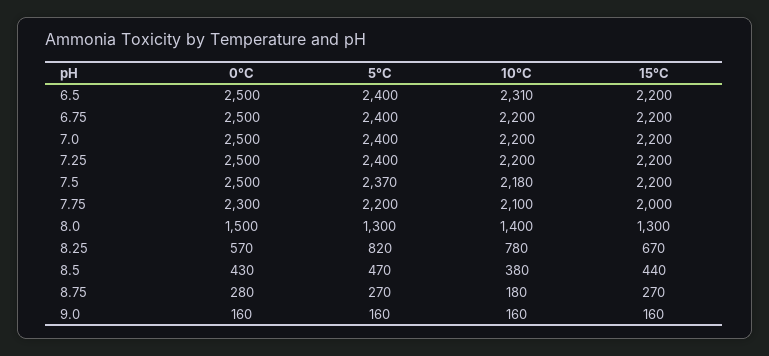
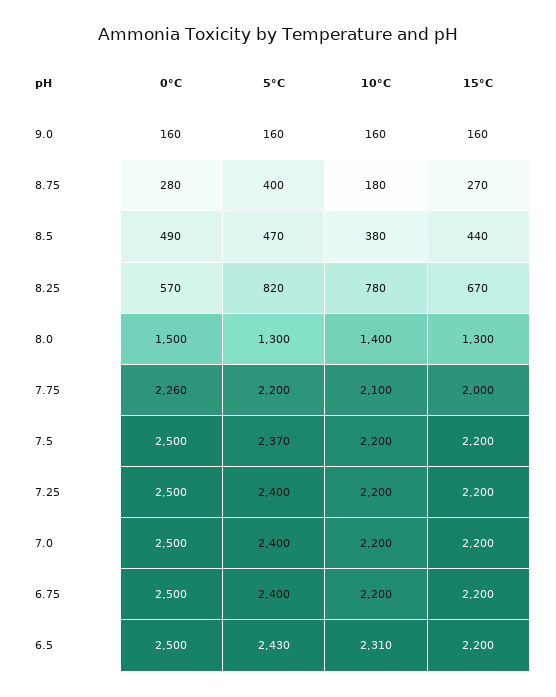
  {
    "0°C": {
      "6.5": 2500,
      "6.75": 2500,
      "7.0": 2500,
      "7.25": 2500,
      "7.5": 2500,
-     "7.75": 2300,
+     "7.75": 2260,
      "8.0": 1500,
      "8.25": 570,
-     "8.5": 430,
+     "8.5": 490,
      "8.75": 280,
      "9.0": 160
    },
    "5°C": {
-     "6.5": 2400,
+     "6.5": 2430,
      "6.75": 2400,
      "7.0": 2400,
      "7.25": 2400,
      "7.5": 2370,
      "7.75": 2200,
      "8.0": 1300,
      "8.25": 820,
      "8.5": 470,
-     "8.75": 270,
+     "8.75": 400,
      "9.0": 160
    },
    "10°C": {
      "6.5": 2310,
      "6.75": 2200,
      "7.0": 2200,
      "7.25": 2200,
-     "7.5": 2180,
+     "7.5": 2200,
      "7.75": 2100,
      "8.0": 1400,
      "8.25": 780,
      "8.5": 380,
      "8.75": 180,
      "9.0": 160
    },
    "15°C": {
      "6.5": 2200,
      "6.75": 2200,
      "7.0": 2200,
      "7.25": 2200,
      "7.5": 2200,
      "7.75": 2000,
      "8.0": 1300,
      "8.25": 670,
      "8.5": 440,
      "8.75": 270,
      "9.0": 160
    }
  }

